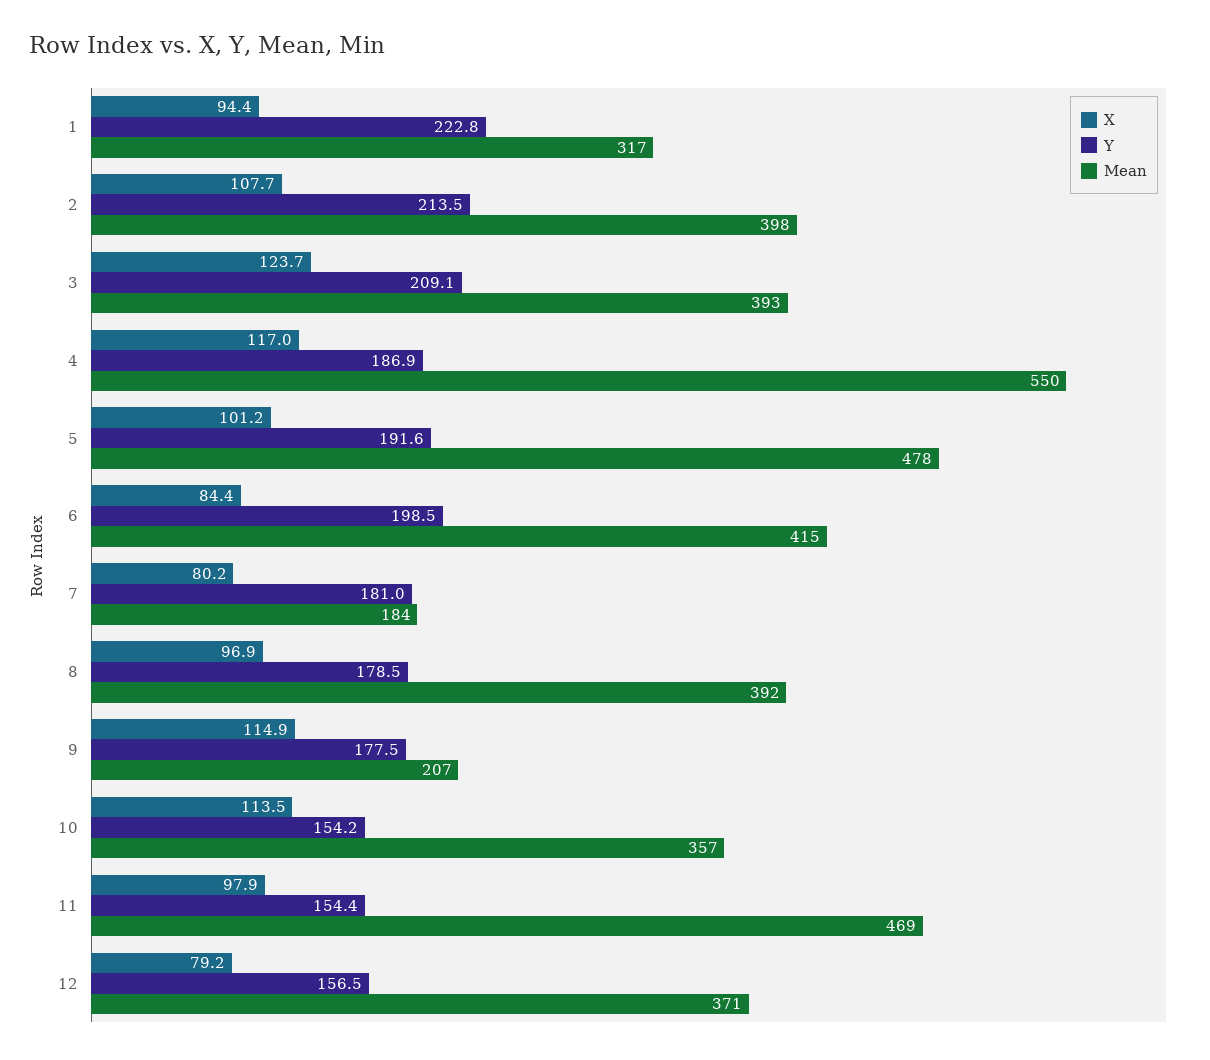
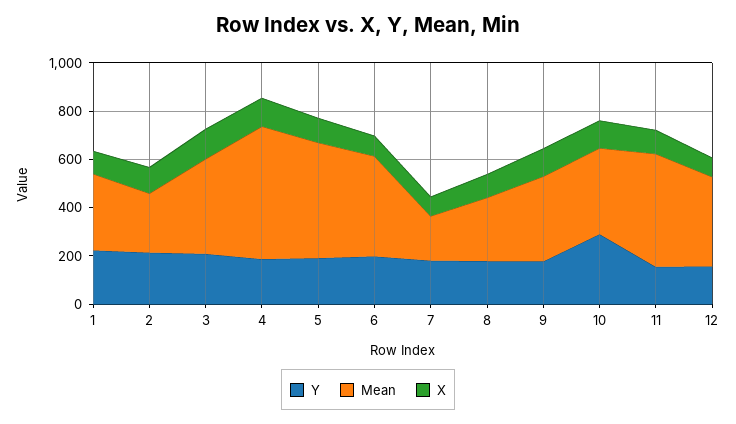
  {
    "X": {
      "1": 94.4,
      "2": 107.7,
      "3": 123.7,
      "4": 117,
      "5": 101.2,
      "6": 84.4,
      "7": 80.2,
      "8": 96.9,
      "9": 114.9,
      "10": 113.5,
      "11": 97.9,
      "12": 79.2
    },
    "Y": {
      "1": 222.8,
      "2": 213.5,
      "3": 209.1,
      "4": 186.9,
      "5": 191.6,
      "6": 198.5,
      "7": 181,
      "8": 178.5,
      "9": 177.5,
-     "10": 154.2,
+     "10": 300,
      "11": 154.4,
      "12": 156.5
    },
    "Mean": {
      "1": 317,
-     "2": 398,
+     "2": 250,
      "3": 393,
      "4": 550,
      "5": 478,
      "6": 415,
      "7": 184,
-     "8": 392,
+     "8": 250,
-     "9": 207,
+     "9": 350,
      "10": 357,
      "11": 469,
      "12": 371
    }
  }

